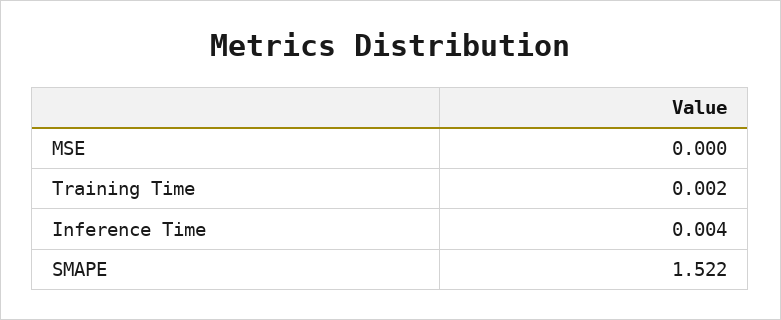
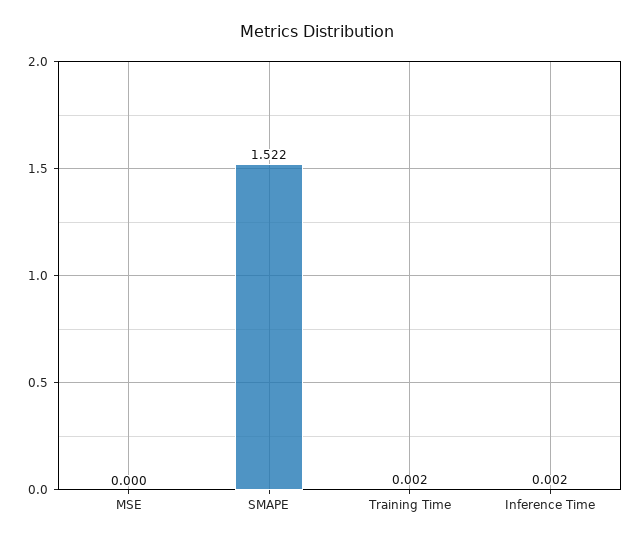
  {
    "MSE": 0,
    "Training Time": 0.002,
-   "Inference Time": 0.004,
+   "Inference Time": 0.002,
    "SMAPE": 1.522
  }

